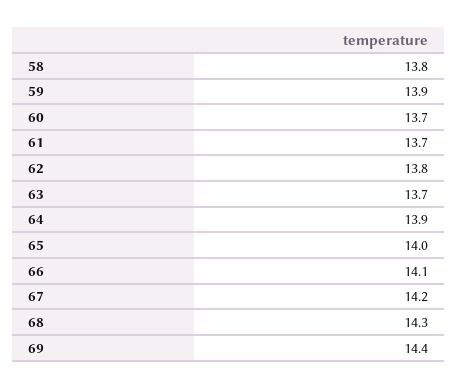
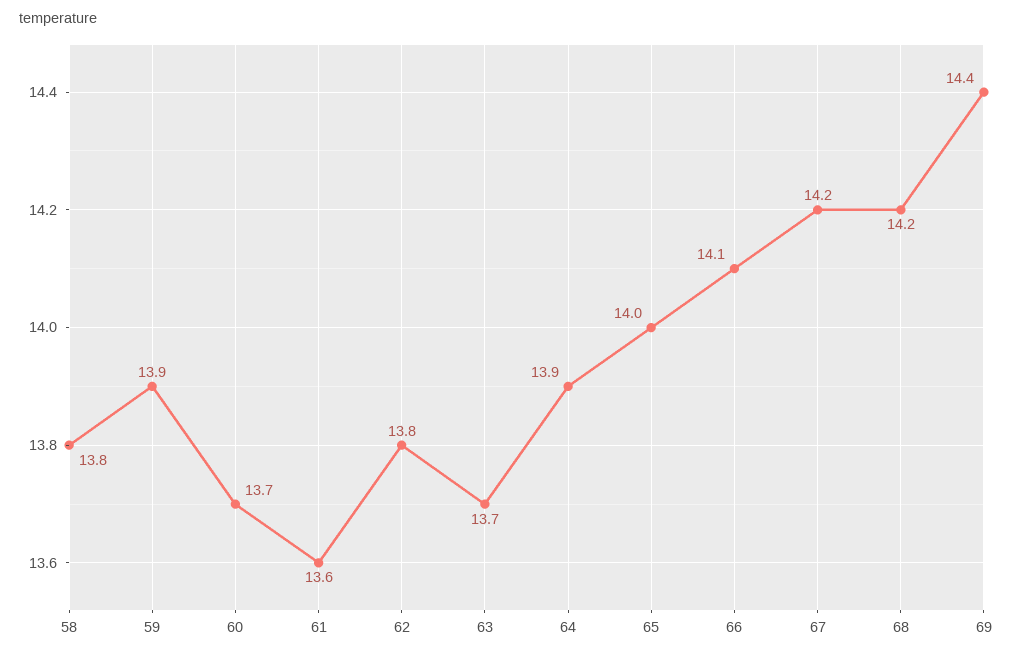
  {
    "58": 13.8,
    "59": 13.9,
    "60": 13.7,
-   "61": 13.7,
+   "61": 13.6,
    "62": 13.8,
    "63": 13.7,
    "64": 13.9,
    "65": 14,
    "66": 14.1,
    "67": 14.2,
-   "68": 14.3,
+   "68": 14.2,
    "69": 14.4
  }

